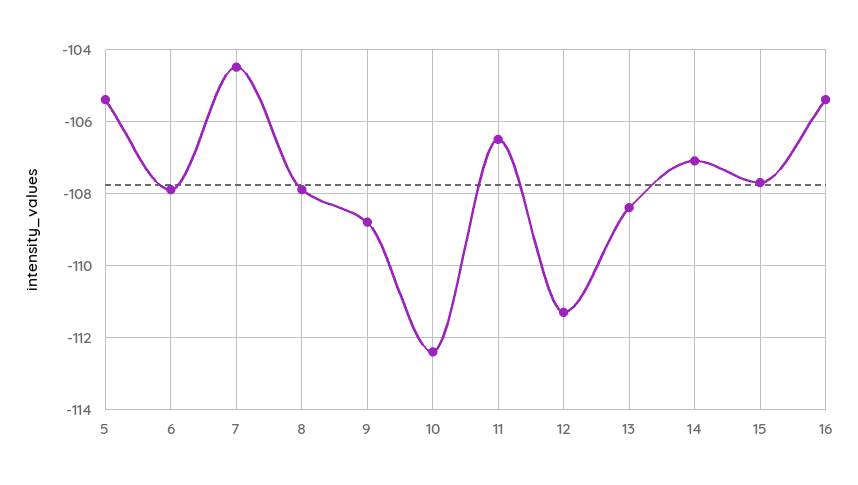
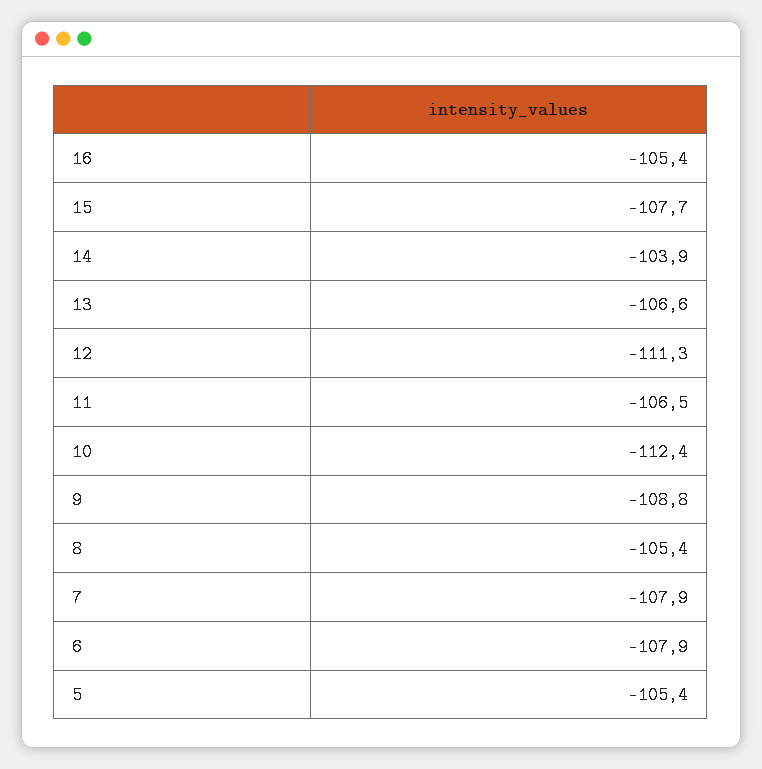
  {
    "5": -105.4,
    "6": -107.9,
-   "7": -104.5,
+   "7": -107.9,
-   "8": -108,
+   "8": -105.4,
    "9": -108.8,
    "10": -112.4,
    "11": -106.5,
    "12": -111.3,
-   "13": -108.5,
+   "13": -106.6,
-   "14": -107,
+   "14": -103.9,
    "15": -107.7,
    "16": -105.4
  }

